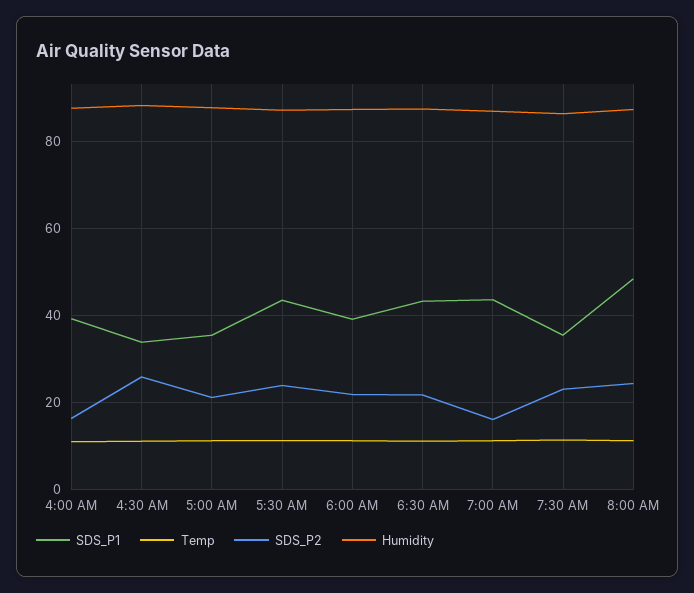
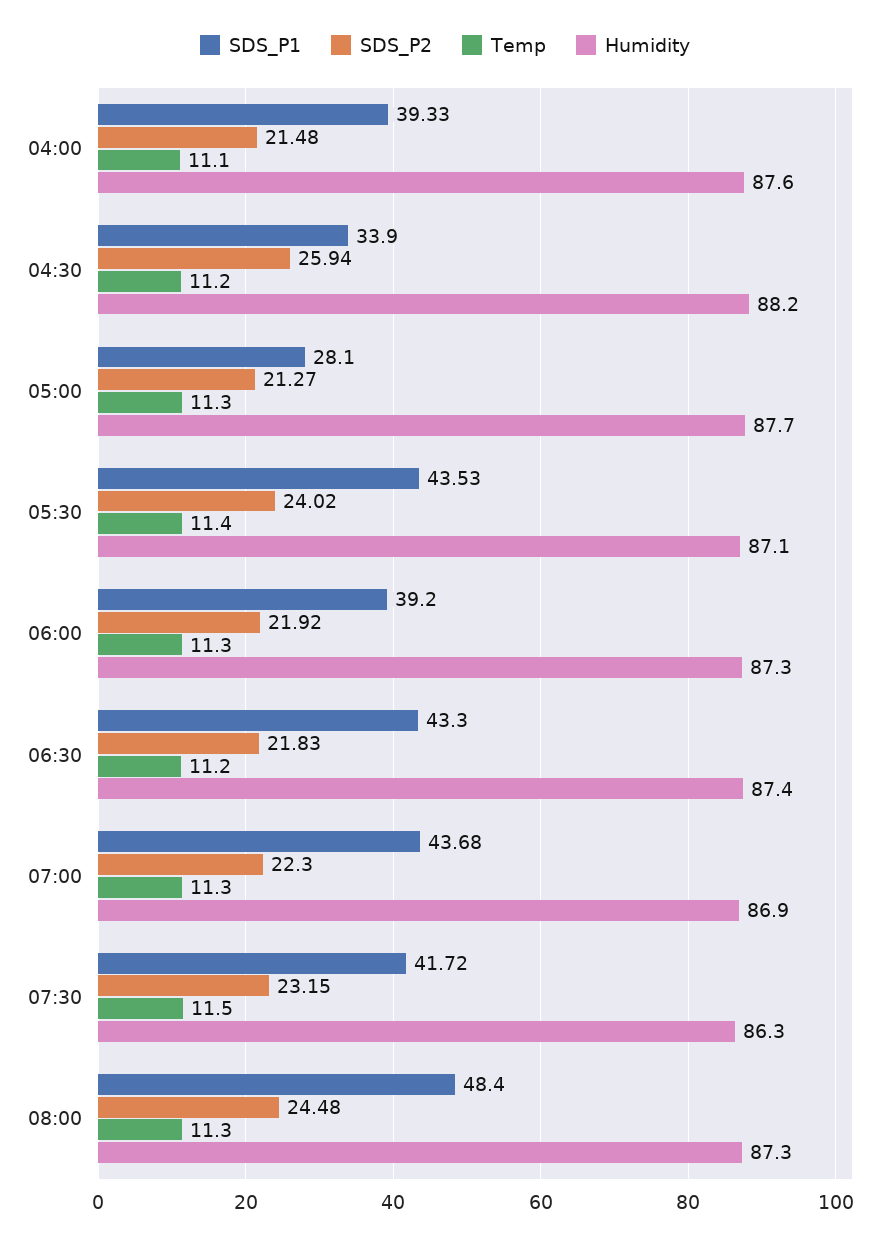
  {
    "SDS_P1": {
      "4:00 AM": 39.33,
      "4:30 AM": 33.9,
-     "5:00 AM": 36,
+     "5:00 AM": 28.1,
      "5:30 AM": 43.53,
      "6:00 AM": 39.2,
      "6:30 AM": 43.3,
      "7:00 AM": 43.68,
-     "7:30 AM": 36,
+     "7:30 AM": 41.72,
      "8:00 AM": 48.4
    },
    "Temp": {
      "4:00 AM": 11.1,
      "4:30 AM": 11.2,
      "5:00 AM": 11.3,
      "5:30 AM": 11.4,
      "6:00 AM": 11.3,
      "6:30 AM": 11.2,
      "7:00 AM": 11.3,
      "7:30 AM": 11.5,
      "8:00 AM": 11.3
    },
    "SDS_P2": {
-     "4:00 AM": 16,
+     "4:00 AM": 21.48,
      "4:30 AM": 25.94,
      "5:00 AM": 21.27,
      "5:30 AM": 24.02,
      "6:00 AM": 21.92,
      "6:30 AM": 21.83,
-     "7:00 AM": 16,
+     "7:00 AM": 22.3,
      "7:30 AM": 23.15,
      "8:00 AM": 24.48
    },
    "Humidity": {
      "4:00 AM": 87.6,
      "4:30 AM": 88.2,
      "5:00 AM": 87.7,
      "5:30 AM": 87.1,
      "6:00 AM": 87.3,
      "6:30 AM": 87.4,
      "7:00 AM": 86.9,
      "7:30 AM": 86.3,
      "8:00 AM": 87.3
    }
  }

